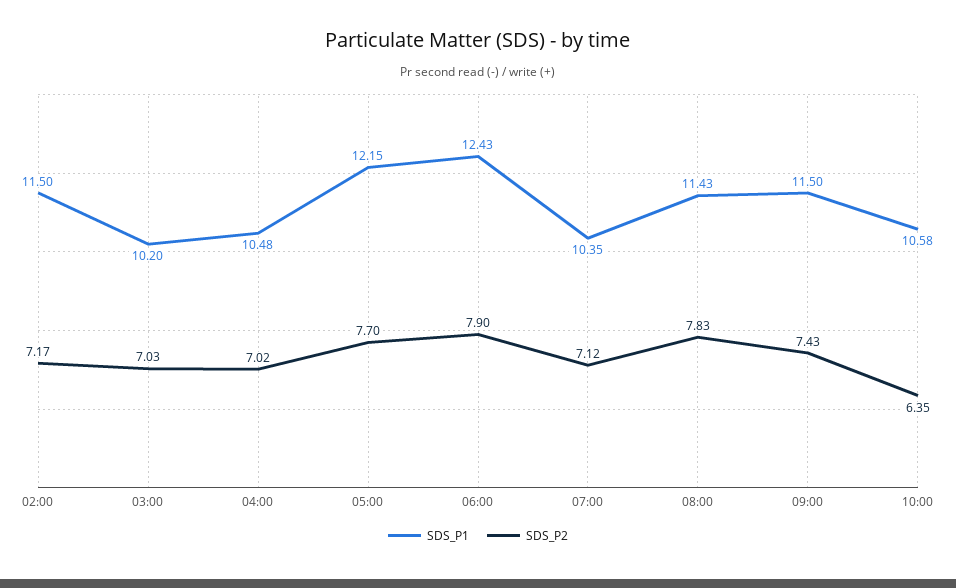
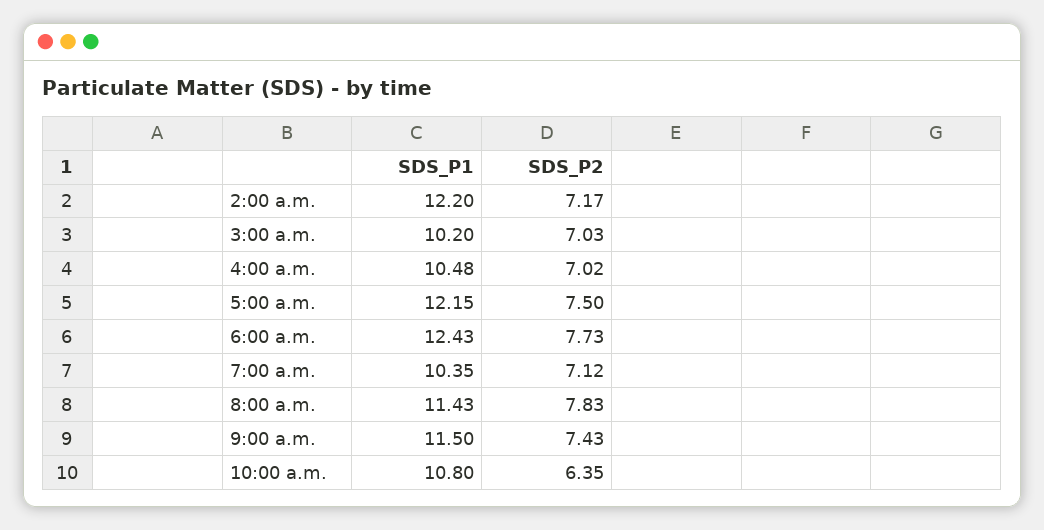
  {
    "SDS_P1": {
-     "02:00": 11.5,
+     "02:00": 12.2,
      "03:00": 10.2,
      "04:00": 10.48,
      "05:00": 12.15,
      "06:00": 12.43,
      "07:00": 10.35,
      "08:00": 11.43,
      "09:00": 11.5,
-     "10:00": 10.58
+     "10:00": 10.8
    },
    "SDS_P2": {
      "02:00": 7.17,
      "03:00": 7.03,
      "04:00": 7.02,
-     "05:00": 7.7,
+     "05:00": 7.5,
-     "06:00": 7.9,
+     "06:00": 7.73,
      "07:00": 7.12,
      "08:00": 7.83,
      "09:00": 7.43,
      "10:00": 6.35
    }
  }

